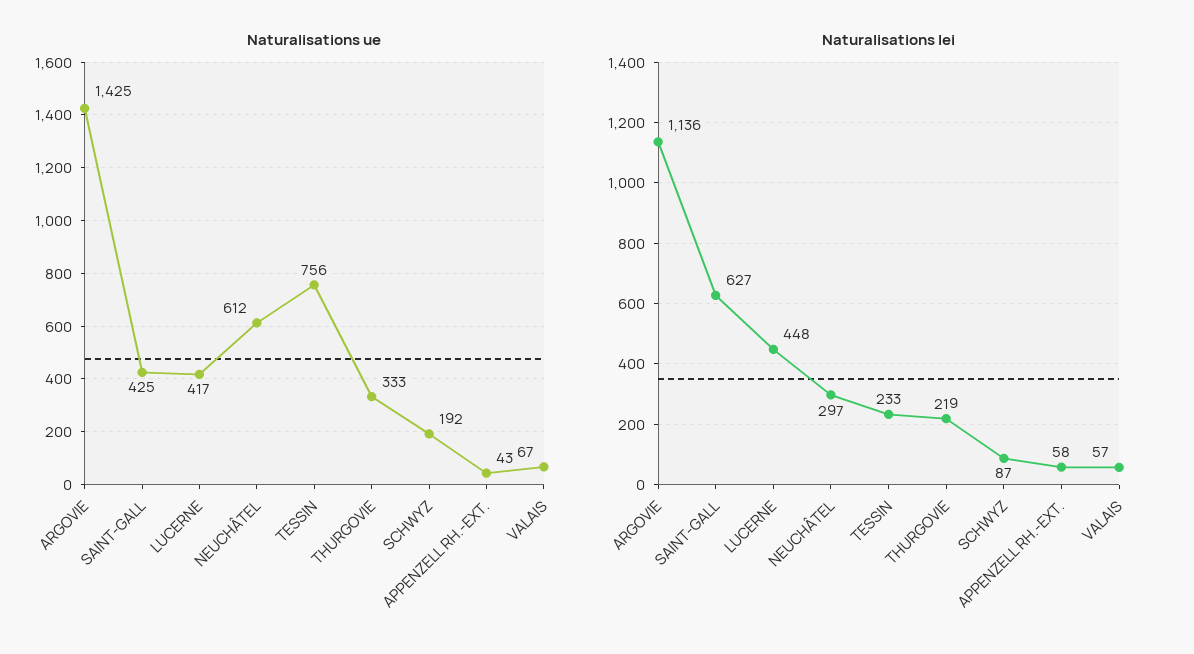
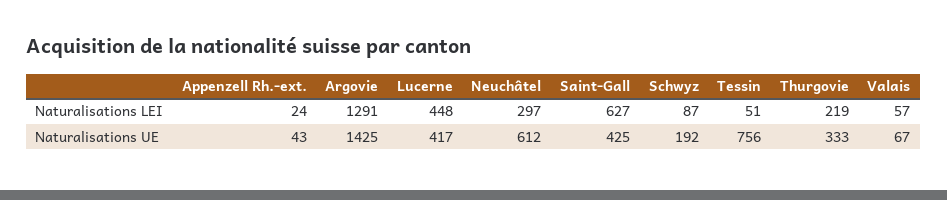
  {
    "Naturalisations ue": {
      "ARGOVIE": 1425,
      "SAINT-GALL": 425,
      "LUCERNE": 417,
      "NEUCHÂTEL": 612,
      "TESSIN": 756,
      "THURGOVIE": 333,
      "SCHWYZ": 192,
      "APPENZELL RH.-EXT.": 43,
      "VALAIS": 67
    },
    "Naturalisations lei": {
-     "ARGOVIE": 1136,
+     "ARGOVIE": 1291,
      "SAINT-GALL": 627,
      "LUCERNE": 448,
      "NEUCHÂTEL": 297,
-     "TESSIN": 233,
+     "TESSIN": 51,
      "THURGOVIE": 219,
      "SCHWYZ": 87,
-     "APPENZELL RH.-EXT.": 58,
+     "APPENZELL RH.-EXT.": 24,
      "VALAIS": 57
    }
  }

